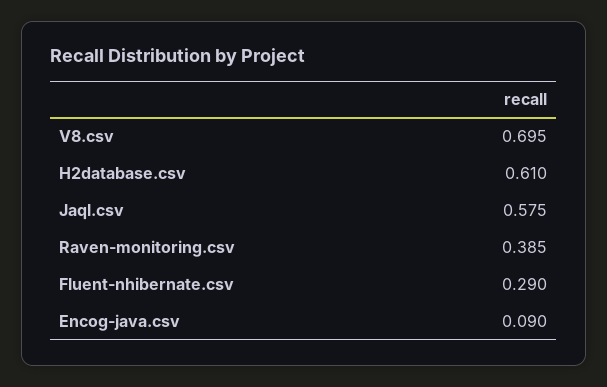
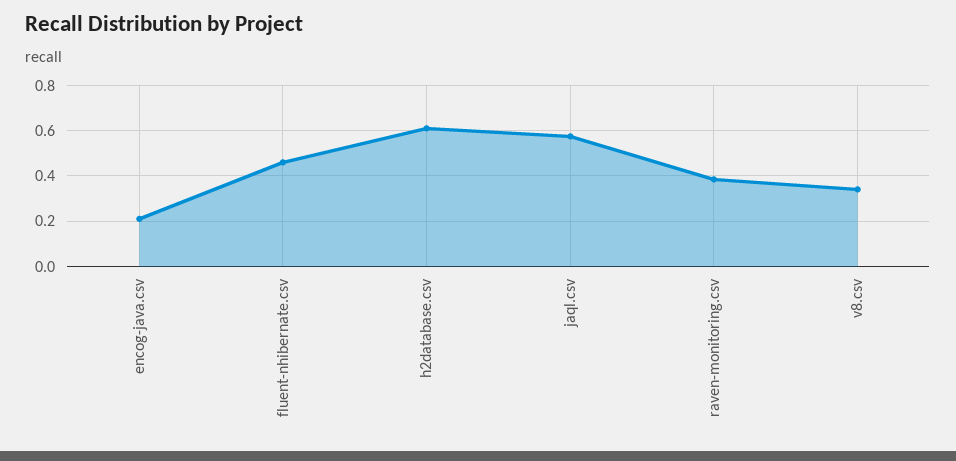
  {
-   "V8.csv": 0.695,
+   "V8.csv": 0.35,
    "H2database.csv": 0.61,
    "Jaql.csv": 0.575,
    "Raven-monitoring.csv": 0.385,
-   "Fluent-nhibernate.csv": 0.29,
+   "Fluent-nhibernate.csv": 0.45,
-   "Encog-java.csv": 0.09
+   "Encog-java.csv": 0.2
  }

